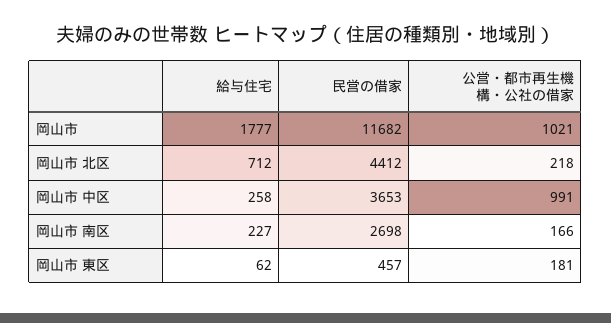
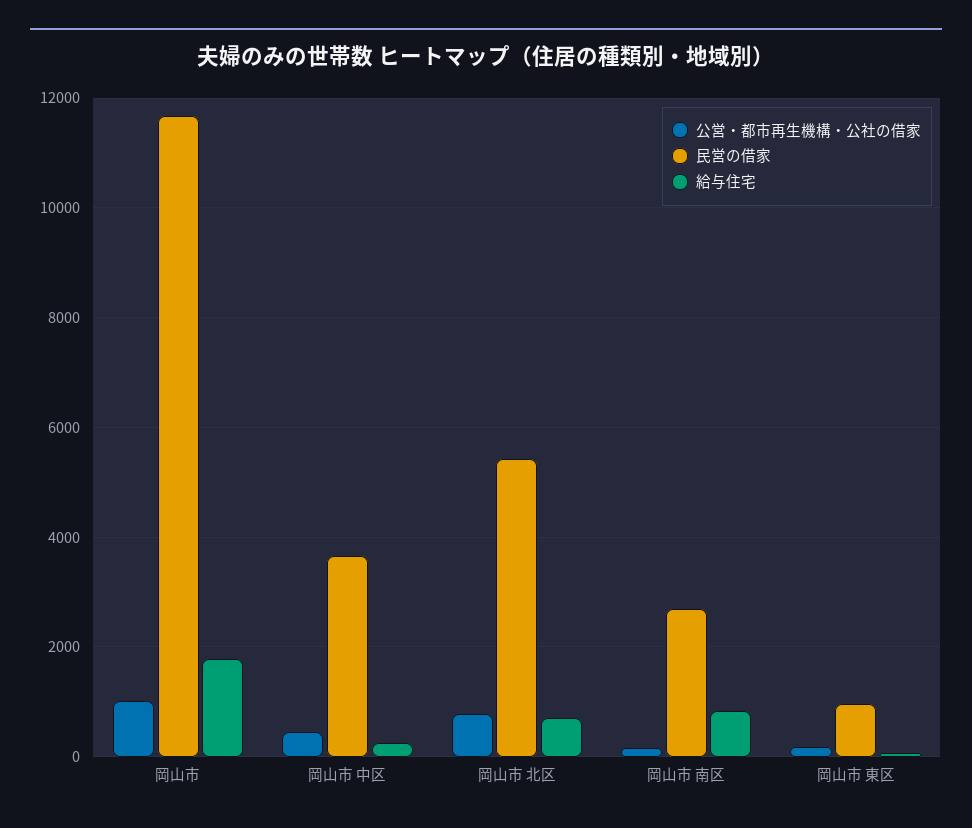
  {
    "給与住宅": {
      "岡山市": 1777,
      "岡山市 北区": 712,
      "岡山市 中区": 258,
-     "岡山市 南区": 227,
+     "岡山市 南区": 800,
      "岡山市 東区": 62
    },
    "民営の借家": {
      "岡山市": 11682,
-     "岡山市 北区": 4412,
+     "岡山市 北区": 5400,
      "岡山市 中区": 3653,
      "岡山市 南区": 2698,
-     "岡山市 東区": 457
+     "岡山市 東区": 1000
    },
    "公営・都市再生機構・公社の借家": {
      "岡山市": 1021,
-     "岡山市 北区": 218,
+     "岡山市 北区": 800,
-     "岡山市 中区": 991,
+     "岡山市 中区": 400,
      "岡山市 南区": 166,
      "岡山市 東区": 181
    }
  }

